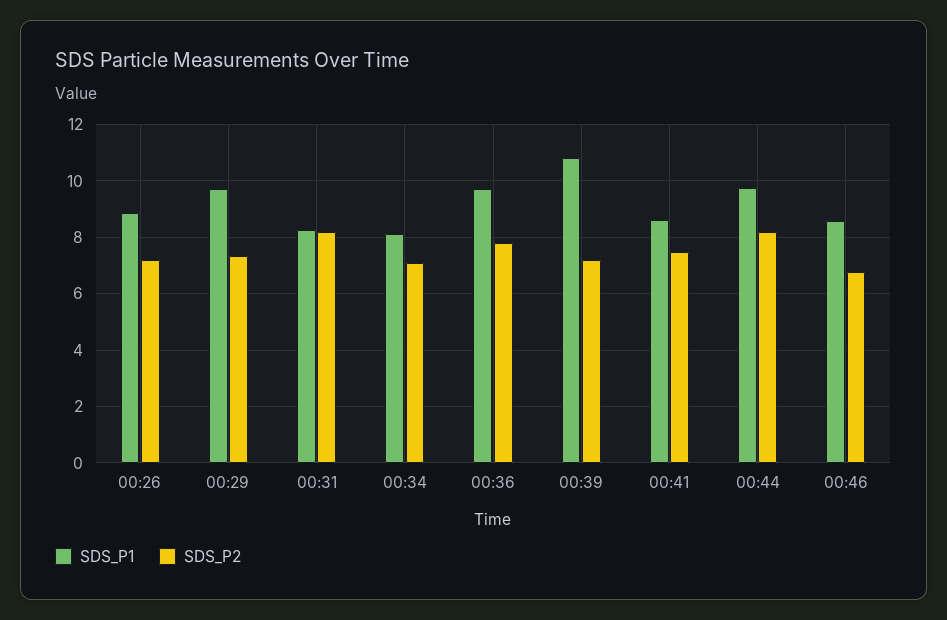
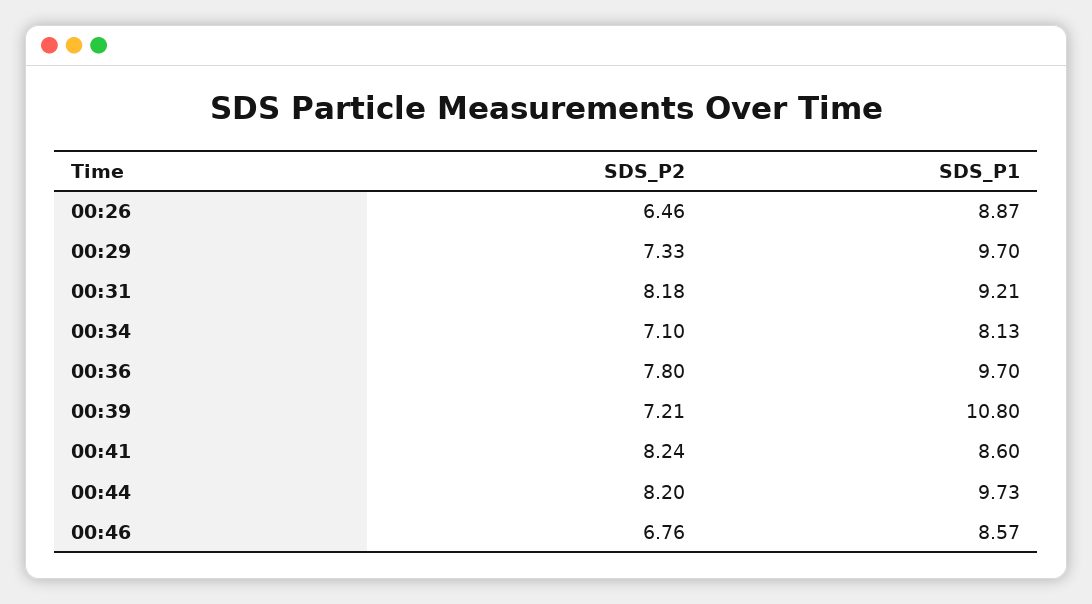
  {
    "SDS_P1": {
      "00:26": 8.87,
      "00:29": 9.7,
-     "00:31": 8.25,
+     "00:31": 9.21,
      "00:34": 8.13,
      "00:36": 9.7,
      "00:39": 10.8,
      "00:41": 8.6,
      "00:44": 9.73,
      "00:46": 8.57
    },
    "SDS_P2": {
-     "00:26": 7.25,
+     "00:26": 6.46,
      "00:29": 7.33,
      "00:31": 8.18,
      "00:34": 7.1,
      "00:36": 7.8,
      "00:39": 7.21,
-     "00:41": 7.5,
+     "00:41": 8.24,
      "00:44": 8.2,
      "00:46": 6.76
    }
  }

